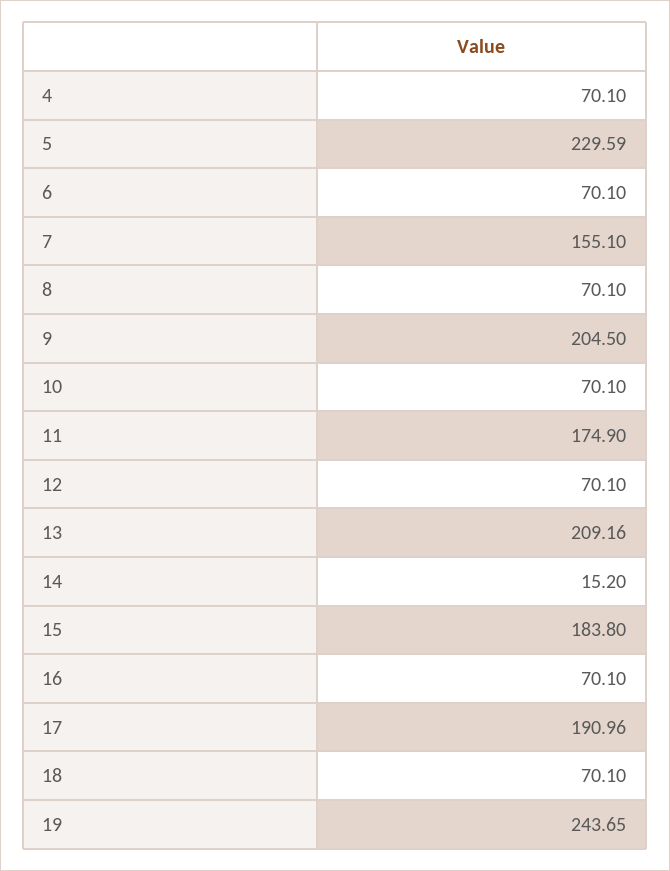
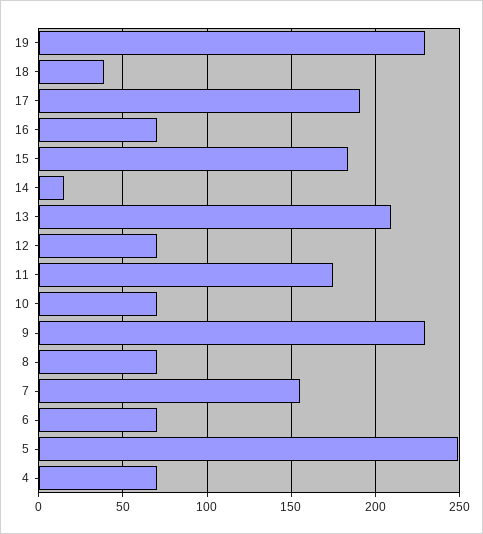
  {
    "4": 70.1,
-   "5": 229.59,
+   "5": 250,
    "6": 70.1,
    "7": 155.1,
    "8": 70.1,
-   "9": 204.5,
+   "9": 230,
    "10": 70.1,
    "11": 174.9,
    "12": 70.1,
    "13": 209.16,
    "14": 15.2,
    "15": 183.8,
    "16": 70.1,
    "17": 190.96,
-   "18": 70.1,
+   "18": 40,
-   "19": 243.65
+   "19": 230
  }

